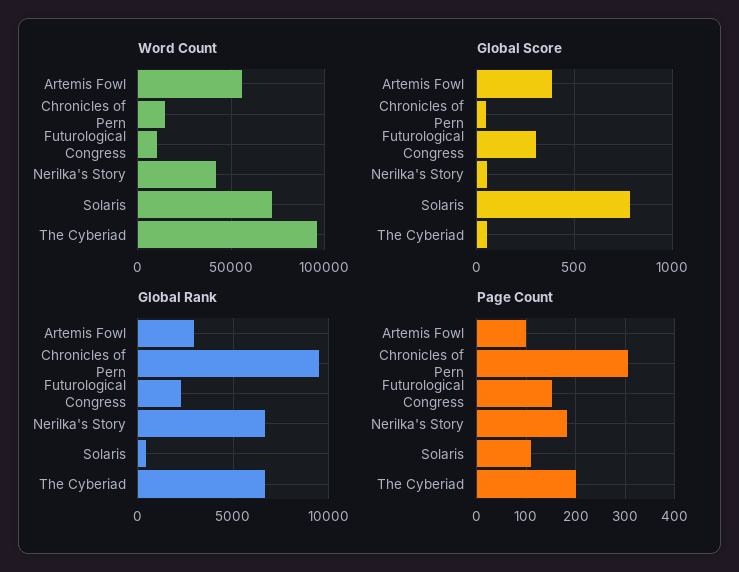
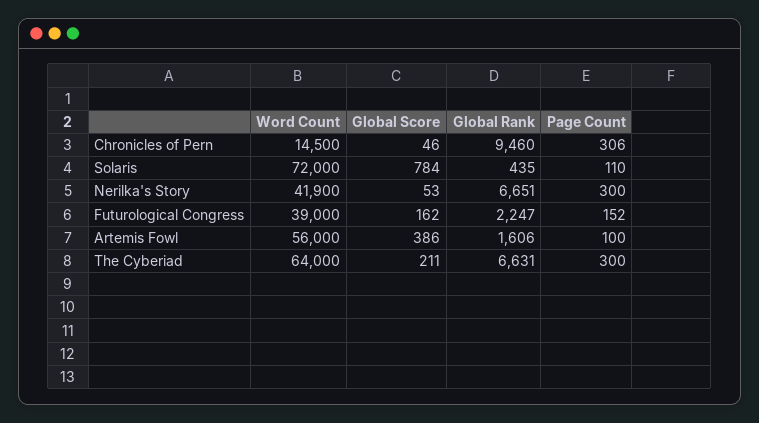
  {
    "Word Count": {
      "Artemis Fowl": 56000,
      "Chronicles of Pern": 14500,
-     "Futurological Congress": 10000,
+     "Futurological Congress": 39000,
      "Nerilka's Story": 41900,
      "Solaris": 72000,
-     "The Cyberiad": 95000
+     "The Cyberiad": 64000
    },
    "Global Score": {
      "Artemis Fowl": 386,
      "Chronicles of Pern": 46,
-     "Futurological Congress": 300,
+     "Futurological Congress": 162,
      "Nerilka's Story": 53,
      "Solaris": 784,
-     "The Cyberiad": 50
+     "The Cyberiad": 211
    },
    "Global Rank": {
-     "Artemis Fowl": 3000,
+     "Artemis Fowl": 1606,
      "Chronicles of Pern": 9460,
      "Futurological Congress": 2247,
      "Nerilka's Story": 6651,
      "Solaris": 435,
      "The Cyberiad": 6631
    },
    "Page Count": {
      "Artemis Fowl": 100,
      "Chronicles of Pern": 306,
      "Futurological Congress": 152,
-     "Nerilka's Story": 180,
+     "Nerilka's Story": 300,
      "Solaris": 110,
-     "The Cyberiad": 200
+     "The Cyberiad": 300
    }
  }

